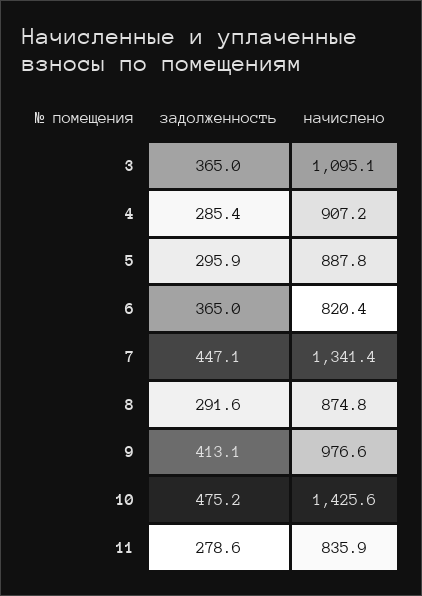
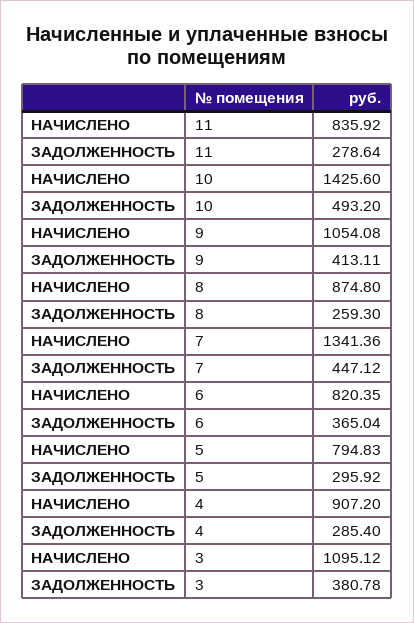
  {
    "задолженность": {
-     "3": 365,
+     "3": 380.78,
      "4": 285.4,
      "5": 295.92,
      "6": 365.04,
      "7": 447.12,
-     "8": 291.6,
+     "8": 259.3,
      "9": 413.11,
-     "10": 475.2,
+     "10": 493.2,
      "11": 278.64
    },
    "начислено": {
      "3": 1095.12,
      "4": 907.2,
-     "5": 887.8,
+     "5": 794.83,
      "6": 820.35,
      "7": 1341.36,
      "8": 874.8,
-     "9": 976.6,
+     "9": 1054.08,
      "10": 1425.6,
      "11": 835.92
    }
  }

